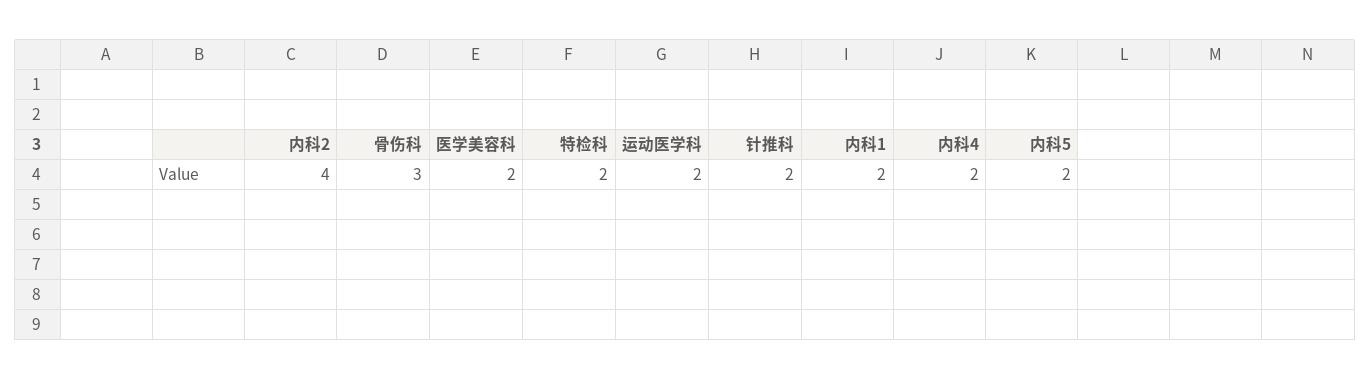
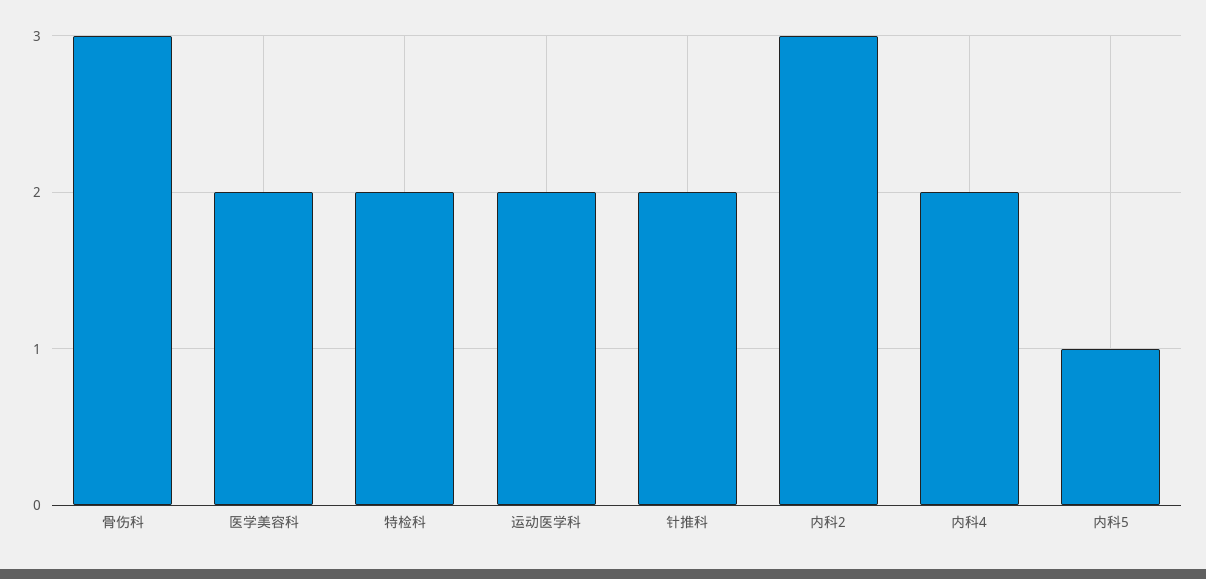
  {
-   "内科2": 4,
+   "内科2": 3,
    "骨伤科": 3,
    "医学美容科": 2,
    "特检科": 2,
    "运动医学科": 2,
    "针推科": 2,
-   "内科1": 2,
    "内科4": 2,
-   "内科5": 2
+   "内科5": 1
  }

